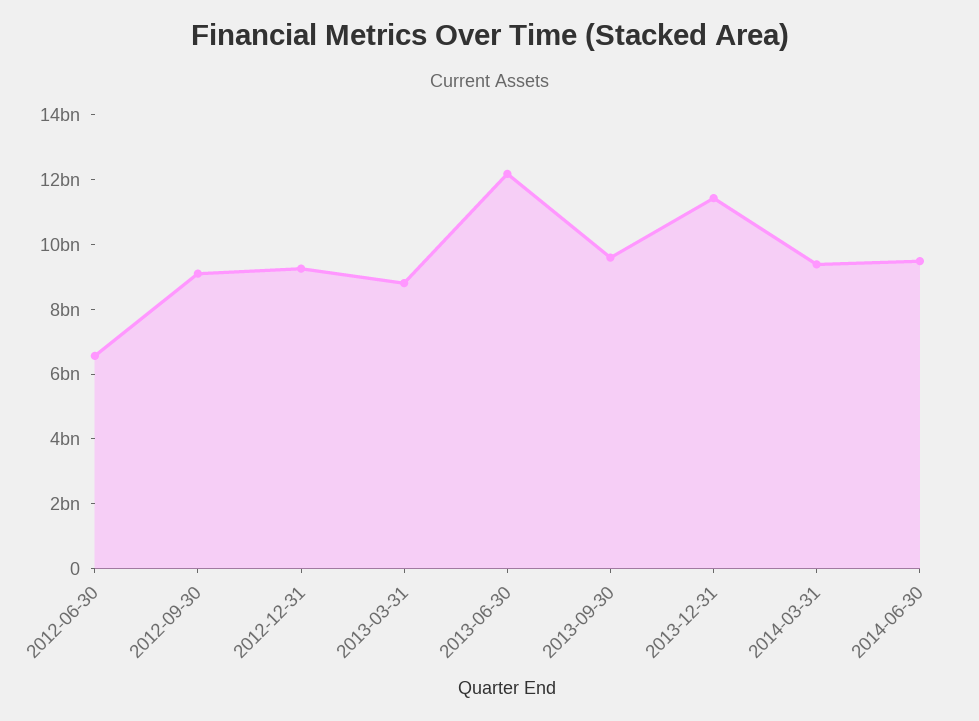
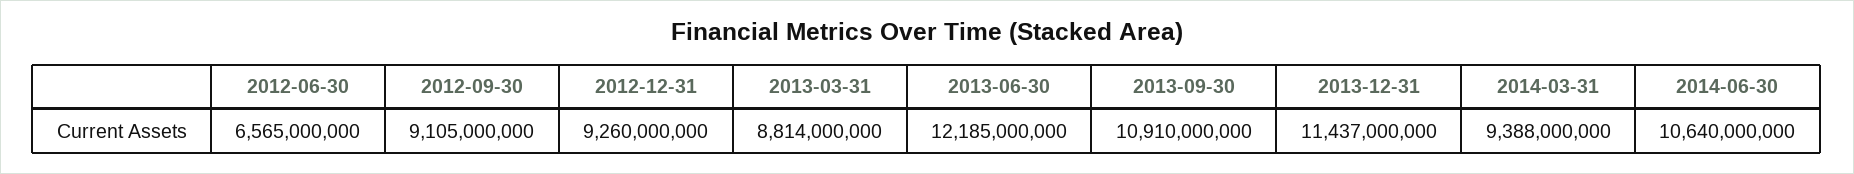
  {
    "2012-06-30": 6565000000,
    "2012-09-30": 9105000000,
    "2012-12-31": 9260000000,
    "2013-03-31": 8814000000,
    "2013-06-30": 12185000000,
-   "2013-09-30": 9500000000,
+   "2013-09-30": 10910000000,
    "2013-12-31": 11437000000,
    "2014-03-31": 9388000000,
-   "2014-06-30": 9500000000
+   "2014-06-30": 10640000000
  }

